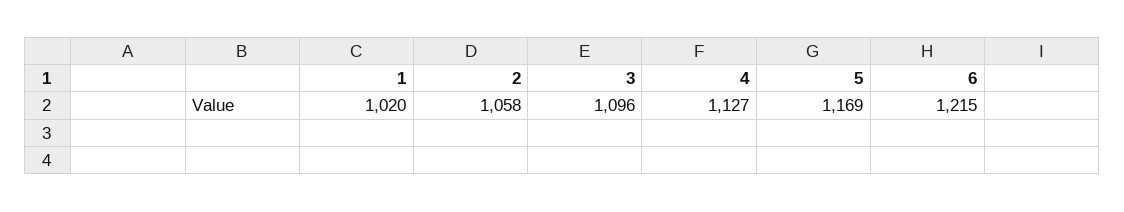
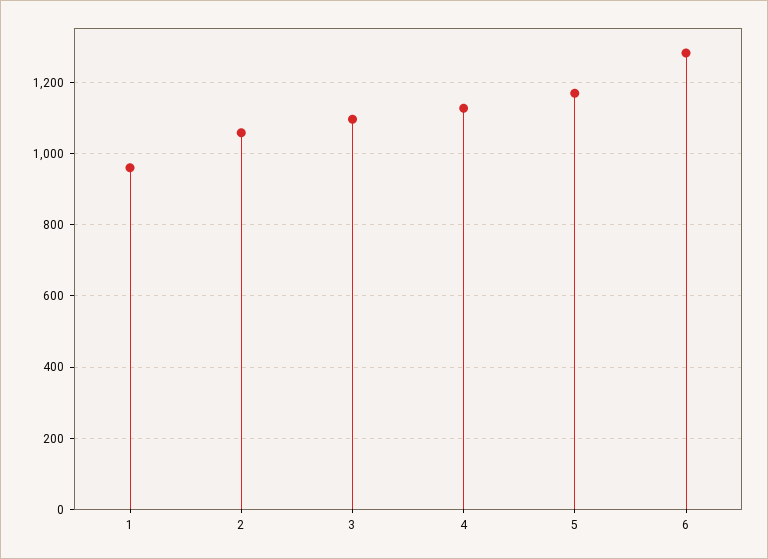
  {
-   "1": 1020,
+   "1": 960,
    "2": 1058,
    "3": 1096,
    "4": 1127,
    "5": 1169,
-   "6": 1215
+   "6": 1280
  }

